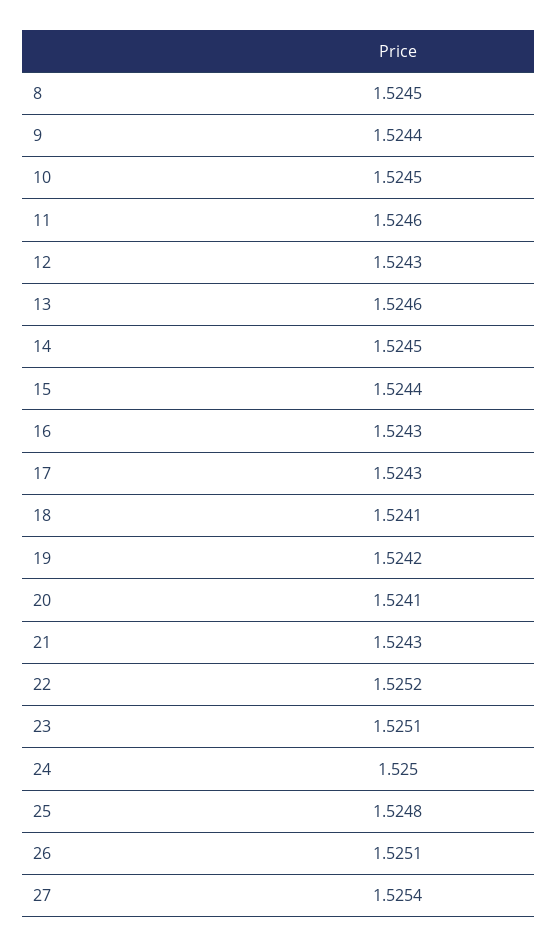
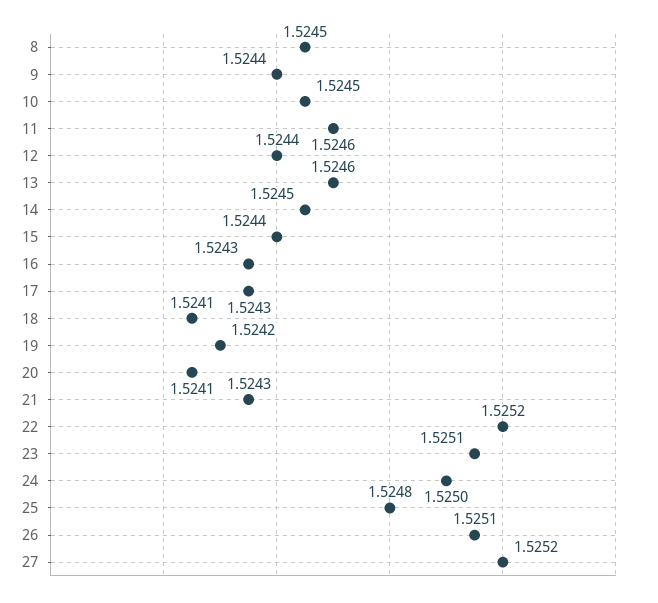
  {
    "8": 1.5245,
    "9": 1.5244,
    "10": 1.5245,
    "11": 1.5246,
-   "12": 1.5243,
+   "12": 1.5244,
    "13": 1.5246,
    "14": 1.5245,
    "15": 1.5244,
    "16": 1.5243,
    "17": 1.5243,
    "18": 1.5241,
    "19": 1.5242,
    "20": 1.5241,
    "21": 1.5243,
    "22": 1.5252,
    "23": 1.5251,
    "24": 1.525,
    "25": 1.5248,
    "26": 1.5251,
-   "27": 1.5254
+   "27": 1.5252
  }

